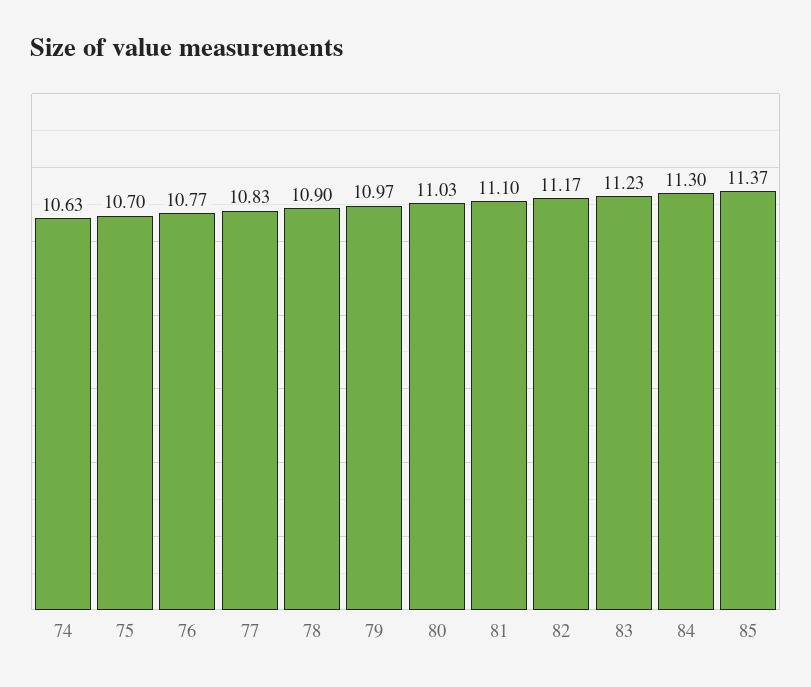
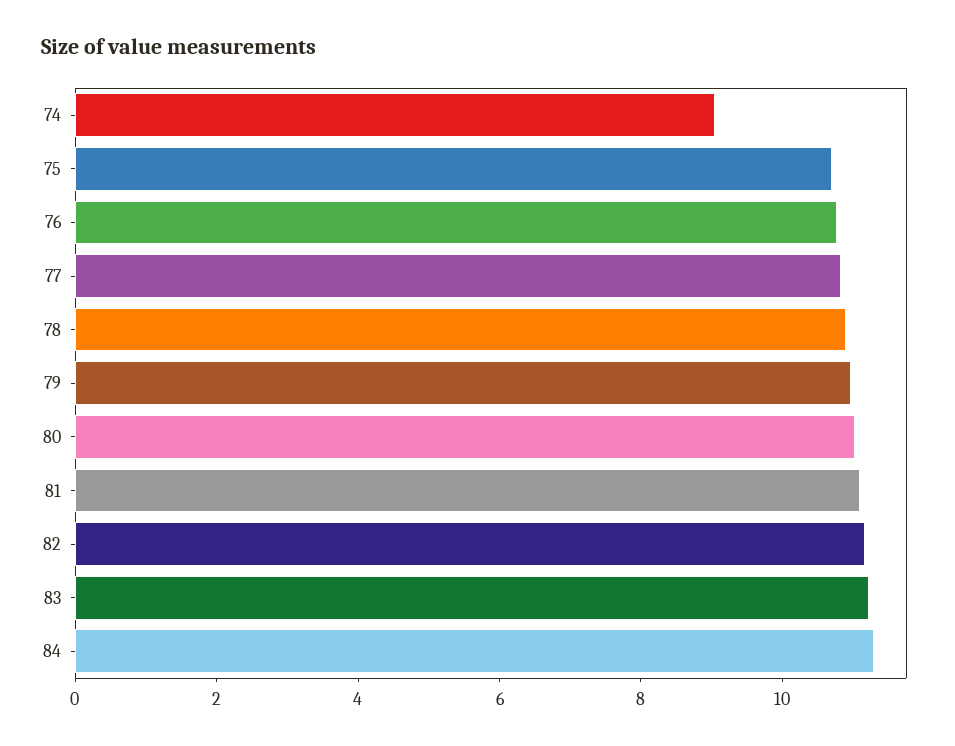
  {
-   "74": 10.63,
+   "74": 9,
    "75": 10.7,
    "76": 10.77,
    "77": 10.83,
    "78": 10.9,
    "79": 10.97,
    "80": 11.03,
    "81": 11.1,
    "82": 11.17,
    "83": 11.23,
-   "84": 11.3,
+   "84": 11.3
-   "85": 11.37
  }

